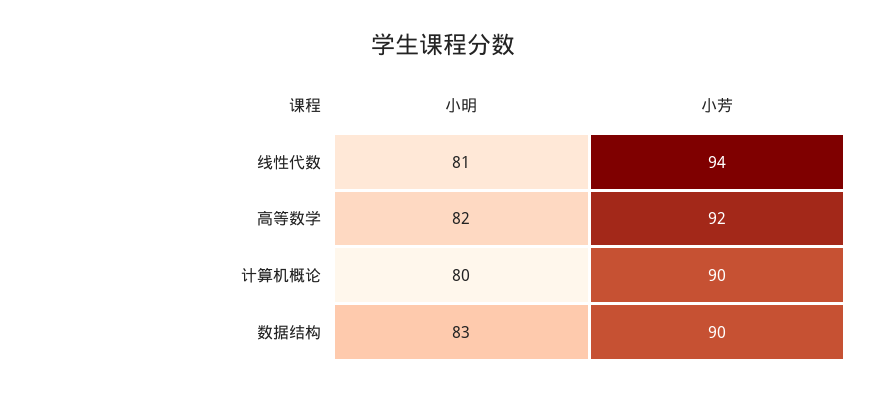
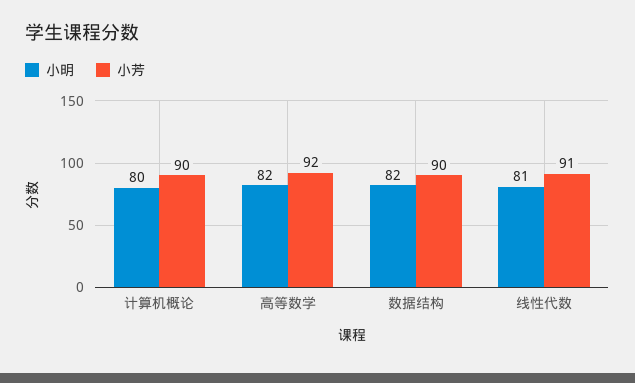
  {
    "小明": {
      "线性代数": 81,
      "高等数学": 82,
      "计算机概论": 80,
-     "数据结构": 83
+     "数据结构": 82
    },
    "小芳": {
-     "线性代数": 94,
+     "线性代数": 91,
      "高等数学": 92,
      "计算机概论": 90,
      "数据结构": 90
    }
  }

